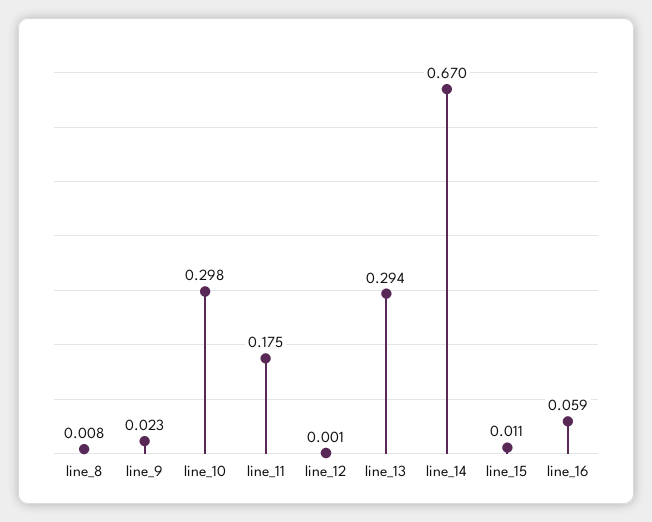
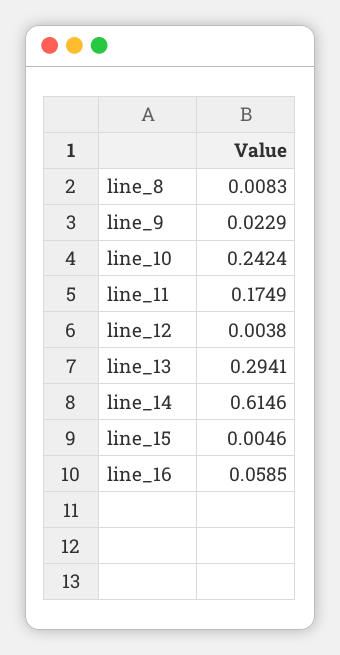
  {
    "line_8": 0.0083,
    "line_9": 0.0229,
-   "line_10": 0.298,
+   "line_10": 0.2424,
    "line_11": 0.1749,
-   "line_12": 0.001,
+   "line_12": 0.0038,
    "line_13": 0.2941,
-   "line_14": 0.67,
+   "line_14": 0.6146,
-   "line_15": 0.011,
+   "line_15": 0.0046,
    "line_16": 0.0585
  }

